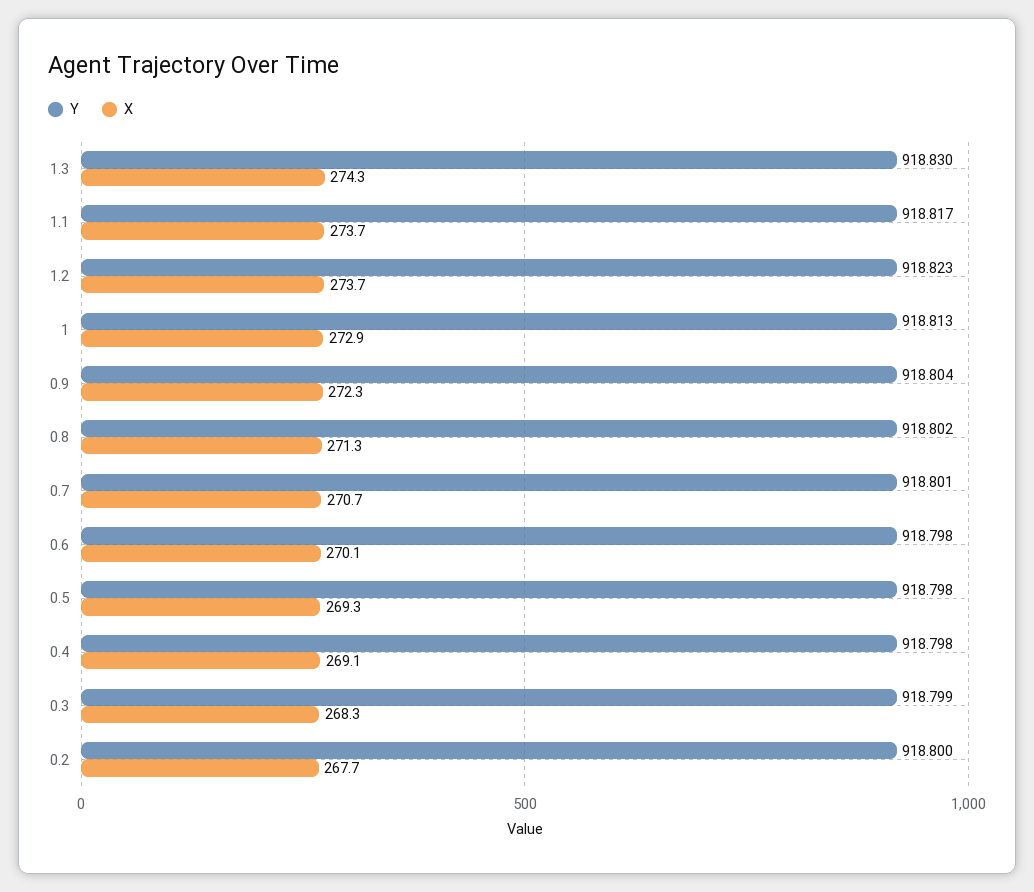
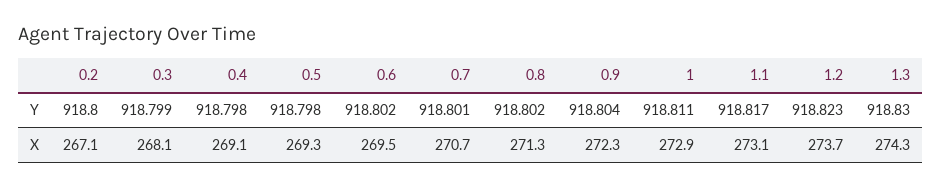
  {
    "Y": {
      "1.3": 918.83,
      "1.1": 918.817,
      "1.2": 918.823,
-     "1": 918.813,
+     "1": 918.811,
      "0.9": 918.804,
      "0.8": 918.802,
      "0.7": 918.801,
-     "0.6": 918.798,
+     "0.6": 918.802,
      "0.5": 918.798,
      "0.4": 918.798,
      "0.3": 918.799,
      "0.2": 918.8
    },
    "X": {
      "1.3": 274.3,
-     "1.1": 273.7,
+     "1.1": 273.1,
      "1.2": 273.7,
      "1": 272.9,
      "0.9": 272.3,
      "0.8": 271.3,
      "0.7": 270.7,
-     "0.6": 270.1,
+     "0.6": 269.5,
      "0.5": 269.3,
      "0.4": 269.1,
-     "0.3": 268.3,
+     "0.3": 268.1,
-     "0.2": 267.7
+     "0.2": 267.1
    }
  }

